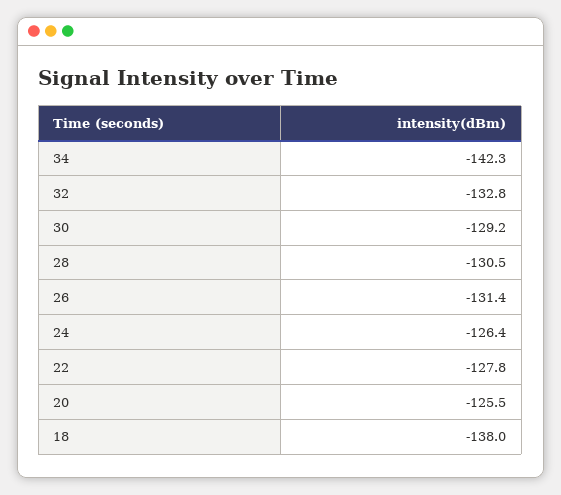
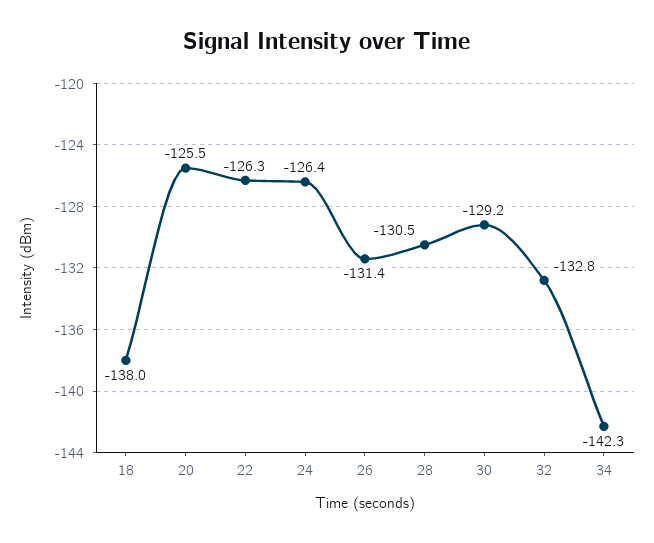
  {
    "34": -142.3,
    "32": -132.8,
    "30": -129.2,
    "28": -130.5,
    "26": -131.4,
    "24": -126.4,
-   "22": -127.8,
+   "22": -126.3,
    "20": -125.5,
    "18": -138
  }

